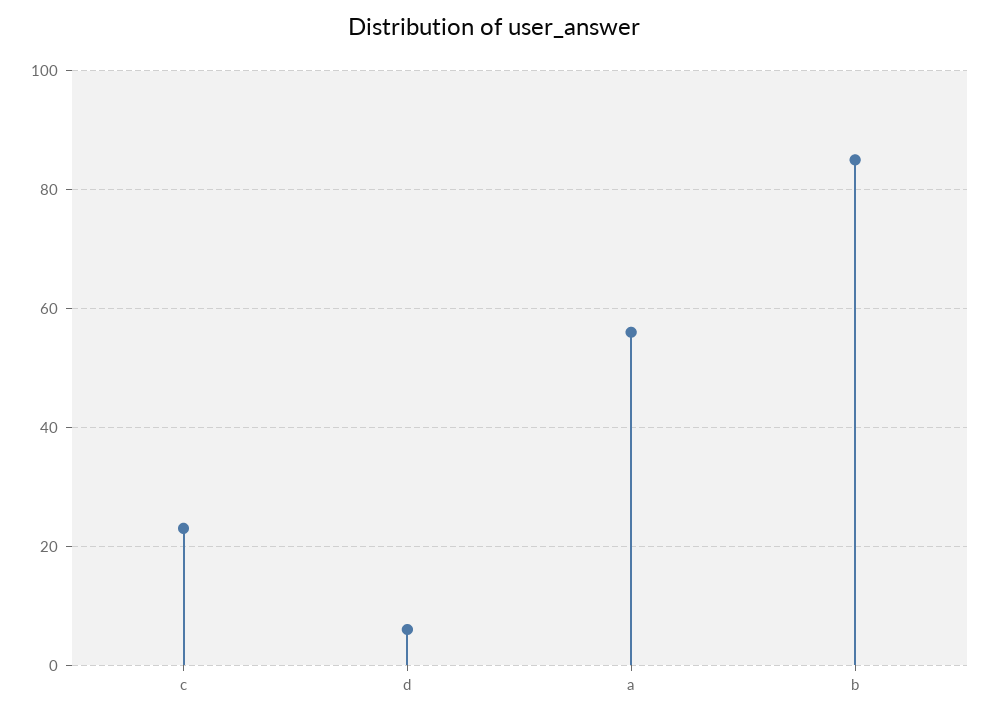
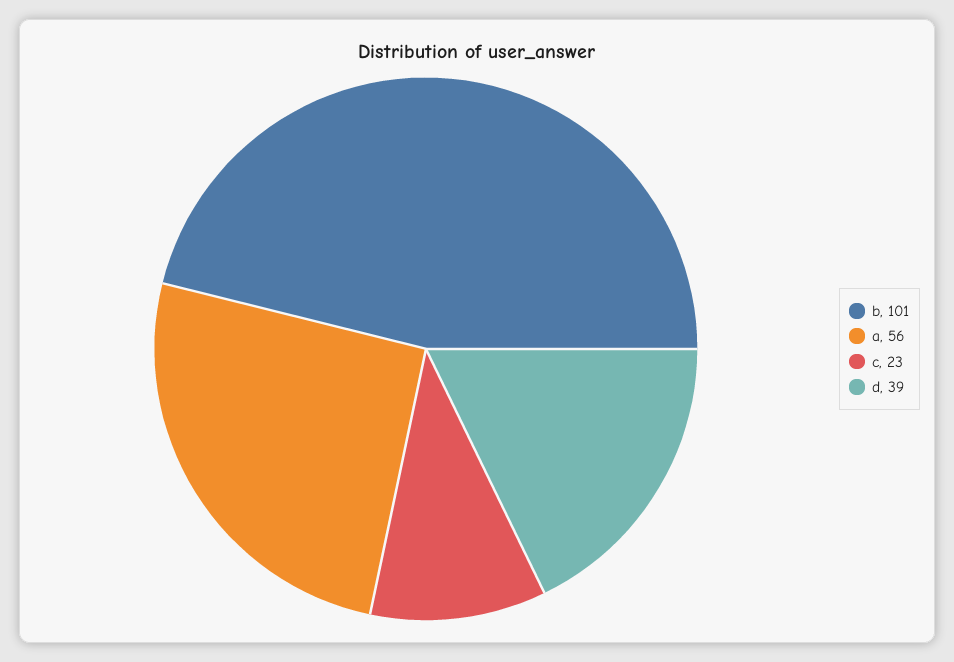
  {
    "c": 23,
-   "d": 5,
+   "d": 39,
    "a": 56,
-   "b": 85
+   "b": 101
  }

